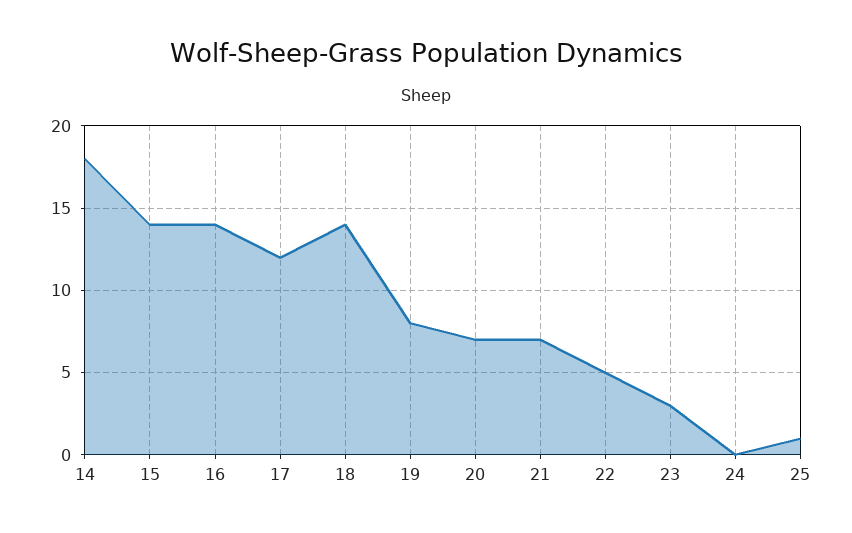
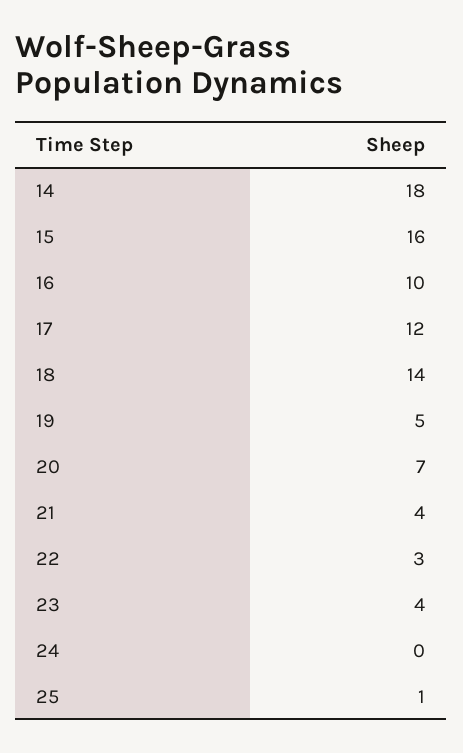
  {
    "14": 18,
-   "15": 14,
+   "15": 16,
-   "16": 14,
+   "16": 10,
    "17": 12,
    "18": 14,
-   "19": 8,
+   "19": 5,
    "20": 7,
-   "21": 7,
+   "21": 4,
-   "22": 5,
+   "22": 3,
-   "23": 3,
+   "23": 4,
    "24": 0,
    "25": 1
  }

